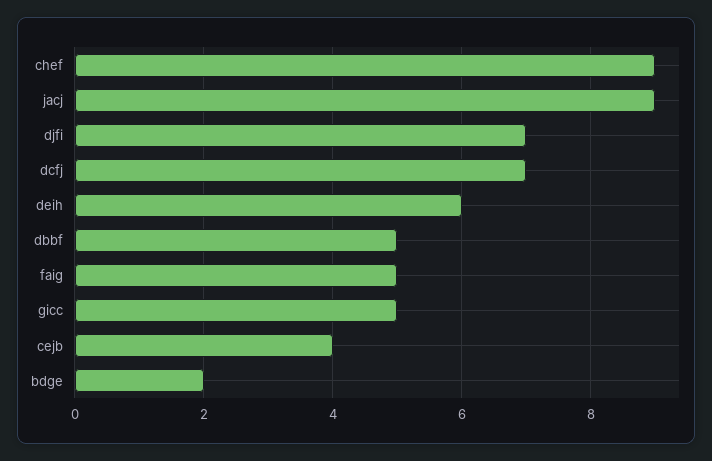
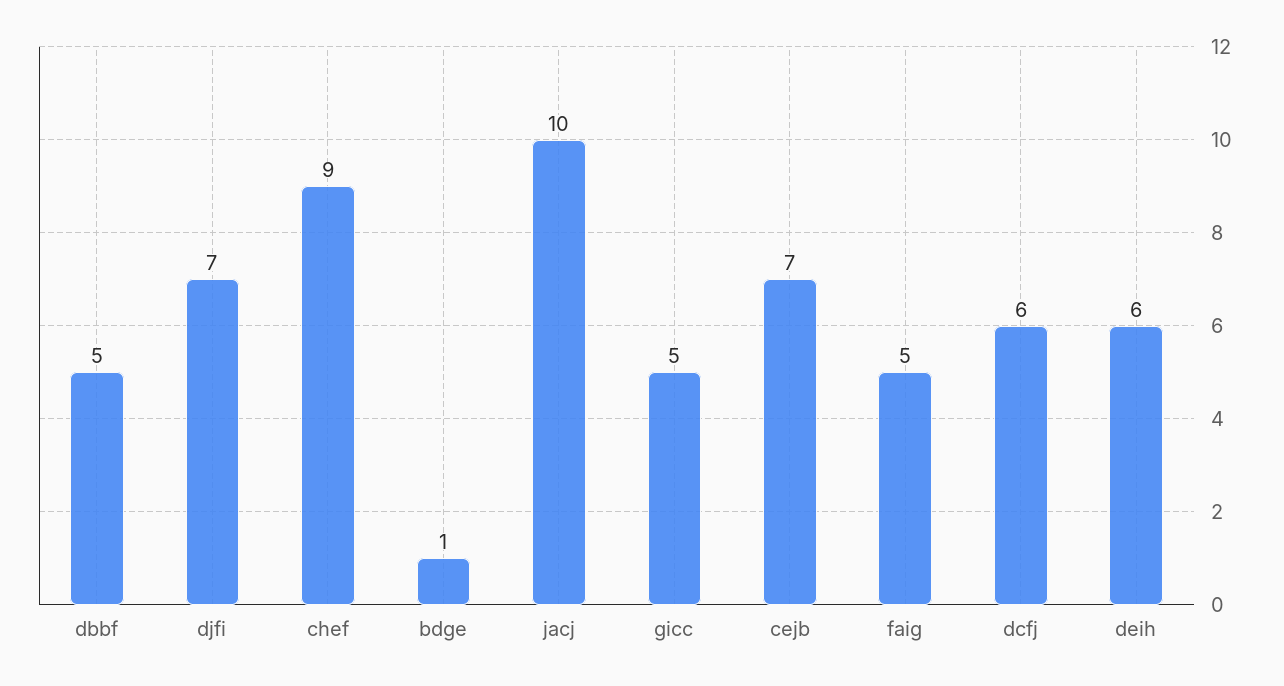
  {
    "chef": 9,
-   "jacj": 9,
+   "jacj": 10,
    "djfi": 7,
-   "dcfj": 7,
+   "dcfj": 6,
    "deih": 6,
    "dbbf": 5,
    "faig": 5,
    "gicc": 5,
-   "cejb": 4,
+   "cejb": 7,
-   "bdge": 2
+   "bdge": 1
  }

